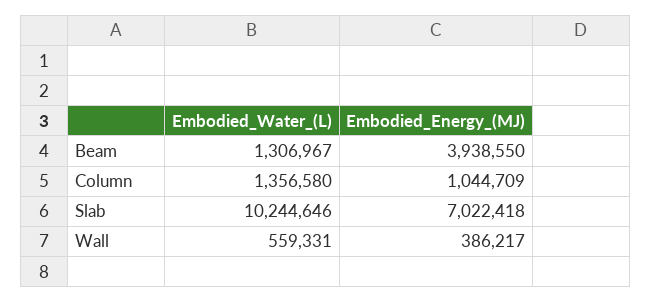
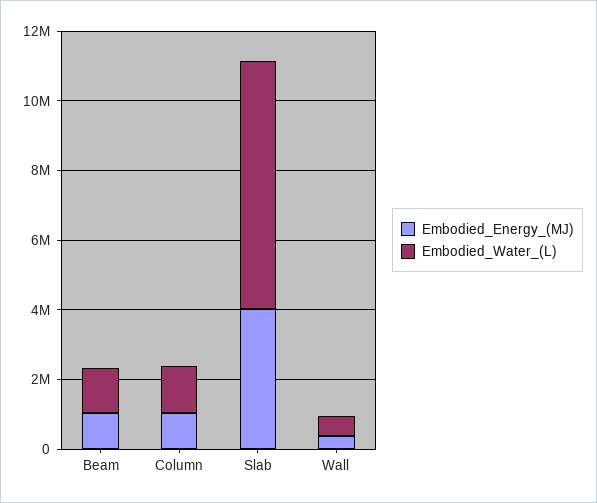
  {
    "Embodied_Water_(L)": {
      "Beam": 1306967,
      "Column": 1356580,
-     "Slab": 10244646,
+     "Slab": 7000000,
      "Wall": 559331
    },
    "Embodied_Energy_(MJ)": {
-     "Beam": 3938550,
+     "Beam": 1000000,
      "Column": 1044709,
-     "Slab": 7022418,
+     "Slab": 4000000,
      "Wall": 386217
    }
  }

